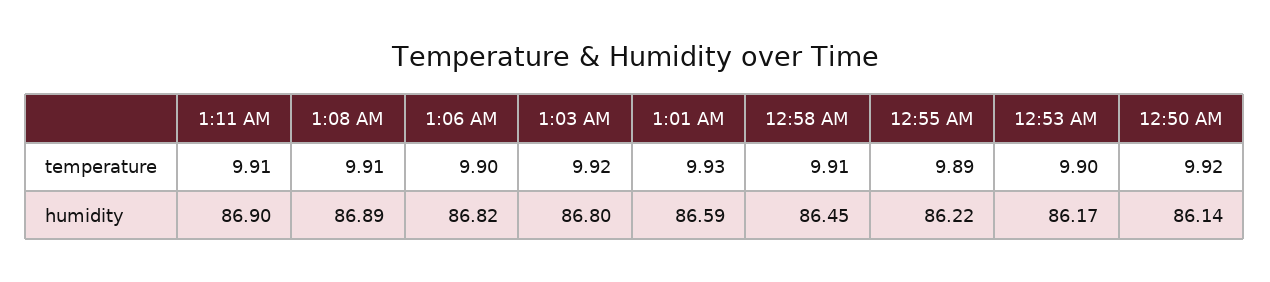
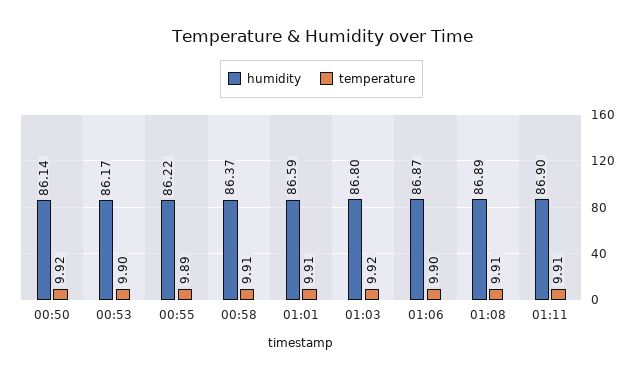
  {
    "temperature": {
      "1:11 AM": 9.91,
      "1:08 AM": 9.91,
      "1:06 AM": 9.9,
      "1:03 AM": 9.92,
-     "1:01 AM": 9.93,
+     "1:01 AM": 9.91,
      "12:58 AM": 9.91,
      "12:55 AM": 9.89,
      "12:53 AM": 9.9,
      "12:50 AM": 9.92
    },
    "humidity": {
      "1:11 AM": 86.9,
      "1:08 AM": 86.89,
-     "1:06 AM": 86.82,
+     "1:06 AM": 86.87,
      "1:03 AM": 86.8,
      "1:01 AM": 86.59,
-     "12:58 AM": 86.45,
+     "12:58 AM": 86.37,
      "12:55 AM": 86.22,
      "12:53 AM": 86.17,
      "12:50 AM": 86.14
    }
  }

